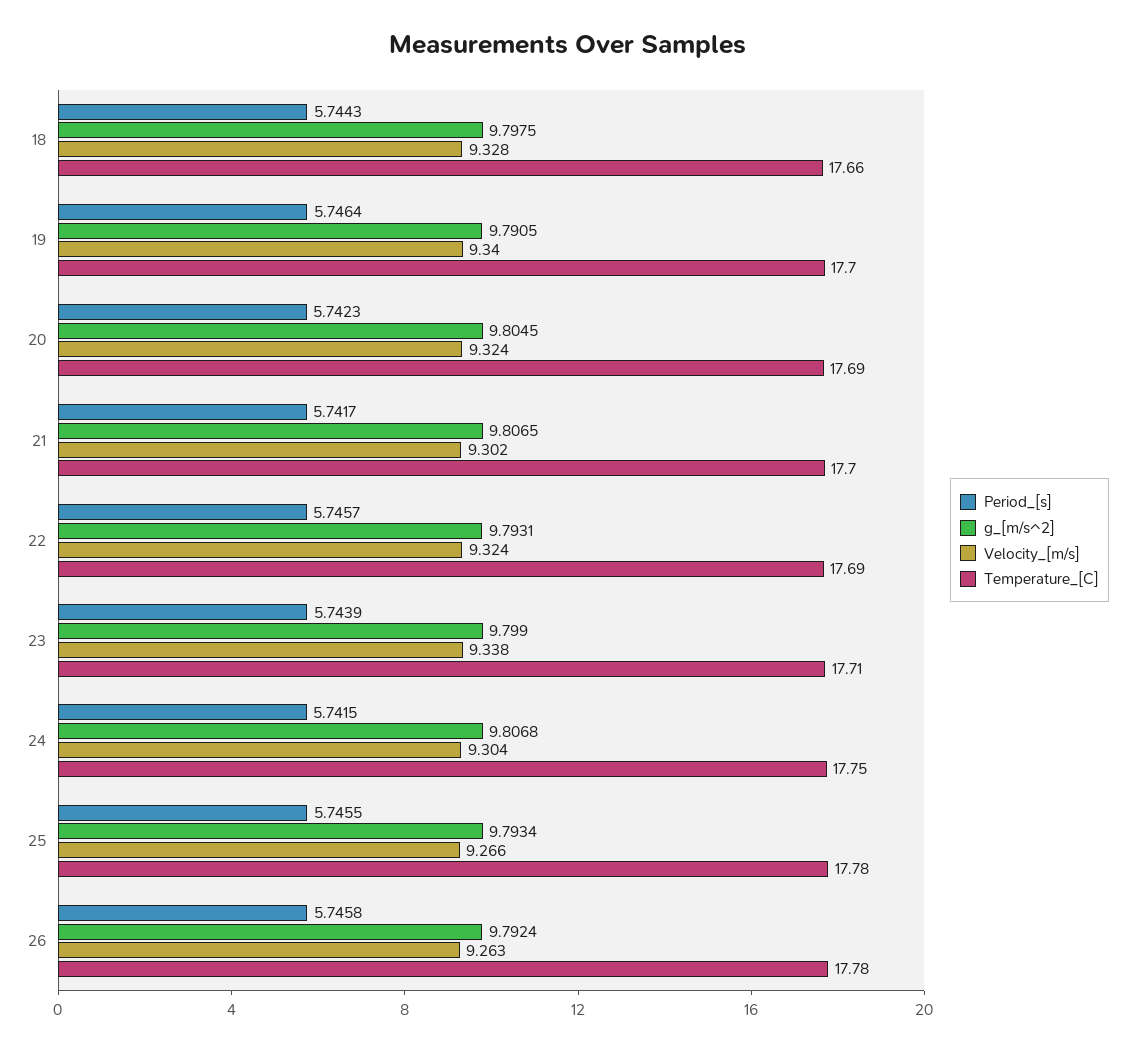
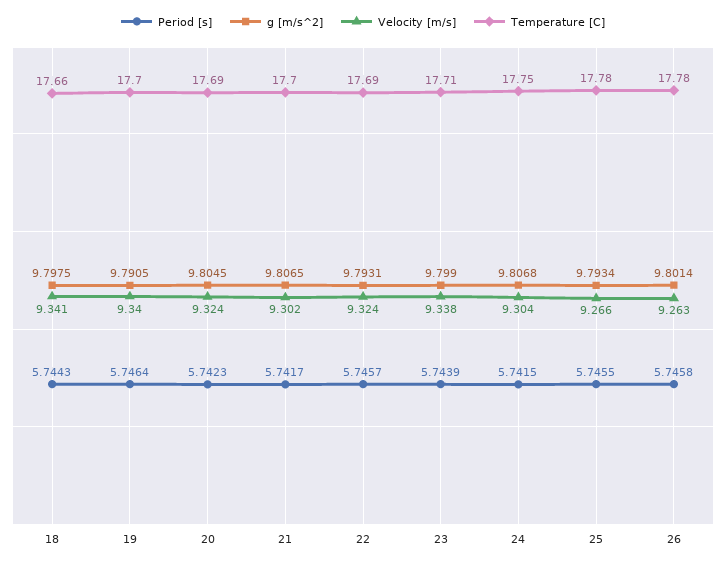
  {
    "Period_[s]": {
      "18": 5.7443,
      "19": 5.7464,
      "20": 5.7423,
      "21": 5.7417,
      "22": 5.7457,
      "23": 5.7439,
      "24": 5.7415,
      "25": 5.7455,
      "26": 5.7458
    },
    "g_[m/s^2]": {
      "18": 9.7975,
      "19": 9.7905,
      "20": 9.8045,
      "21": 9.8065,
      "22": 9.7931,
      "23": 9.799,
      "24": 9.8068,
      "25": 9.7934,
-     "26": 9.7924
+     "26": 9.8014
    },
    "Velocity_[m/s]": {
-     "18": 9.328,
+     "18": 9.341,
      "19": 9.34,
      "20": 9.324,
      "21": 9.302,
      "22": 9.324,
      "23": 9.338,
      "24": 9.304,
      "25": 9.266,
      "26": 9.263
    },
    "Temperature_[C]": {
      "18": 17.66,
      "19": 17.7,
      "20": 17.69,
      "21": 17.7,
      "22": 17.69,
      "23": 17.71,
      "24": 17.75,
      "25": 17.78,
      "26": 17.78
    }
  }

